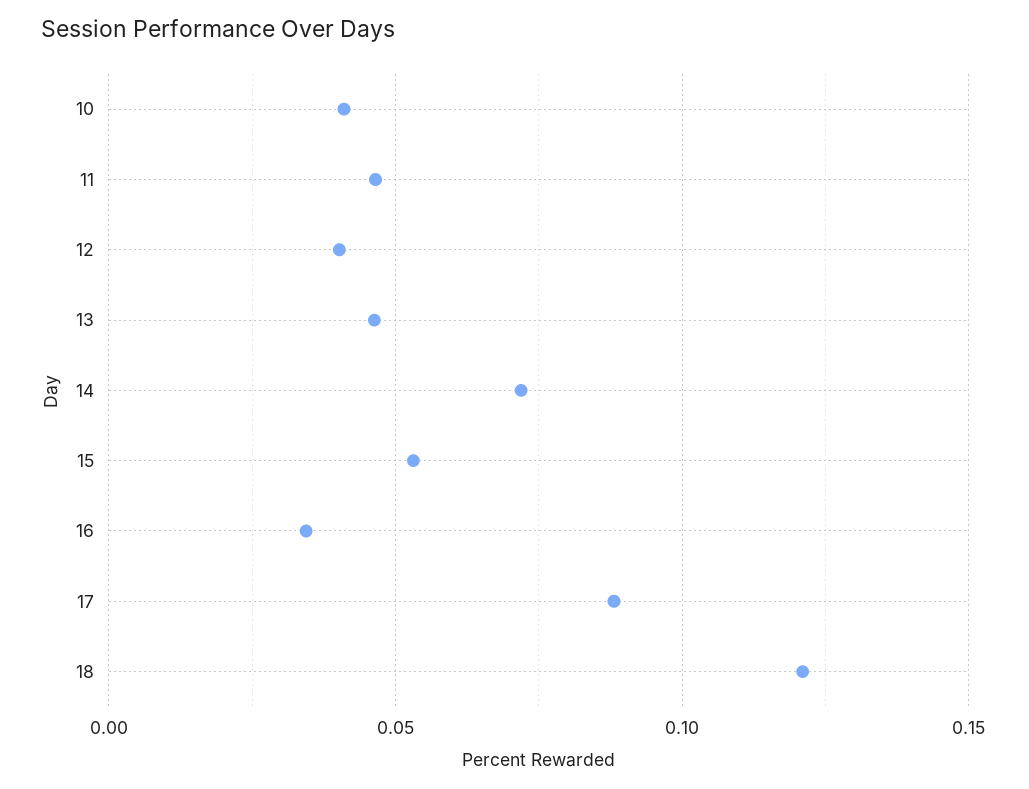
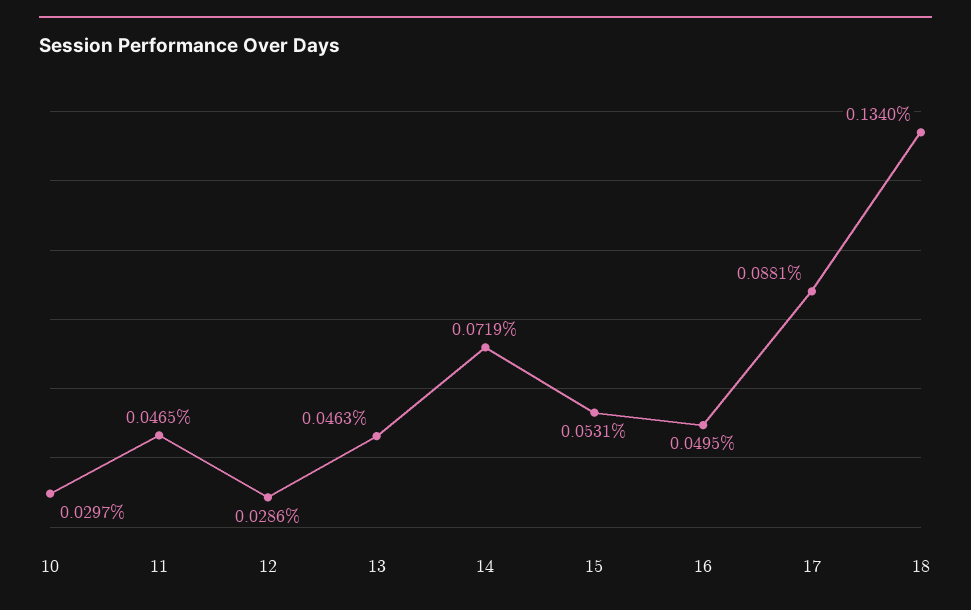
  {
-   "10": 0.04,
+   "10": 0.0297,
    "11": 0.0465,
-   "12": 0.04,
+   "12": 0.0286,
    "13": 0.0463,
    "14": 0.0719,
    "15": 0.0531,
-   "16": 0.035,
+   "16": 0.0495,
    "17": 0.0881,
-   "18": 0.12
+   "18": 0.134
  }

